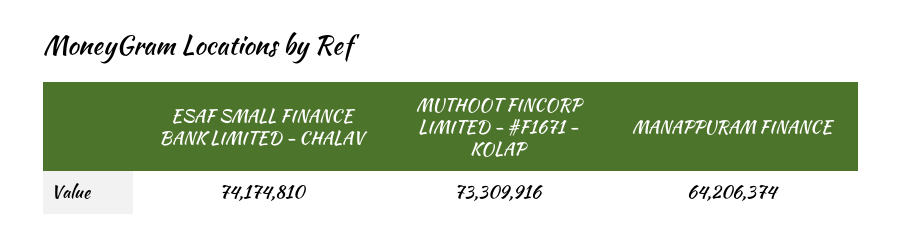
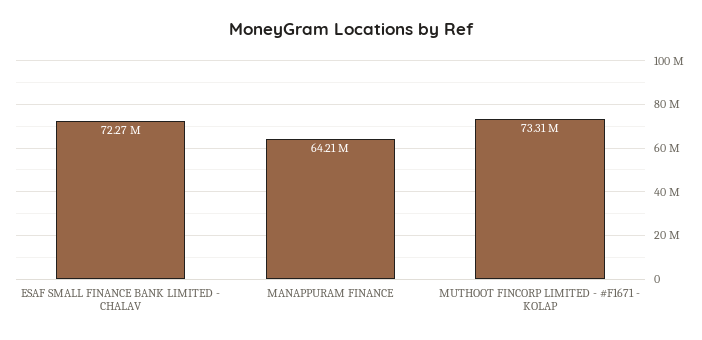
  {
-   "ESAF SMALL FINANCE BANK LIMITED - CHALAV": 74174810,
+   "ESAF SMALL FINANCE BANK LIMITED - CHALAV": 72270000,
    "MUTHOOT FINCORP LIMITED - #F1671 - KOLAP": 73309916,
    "MANAPPURAM FINANCE": 64206374
  }

